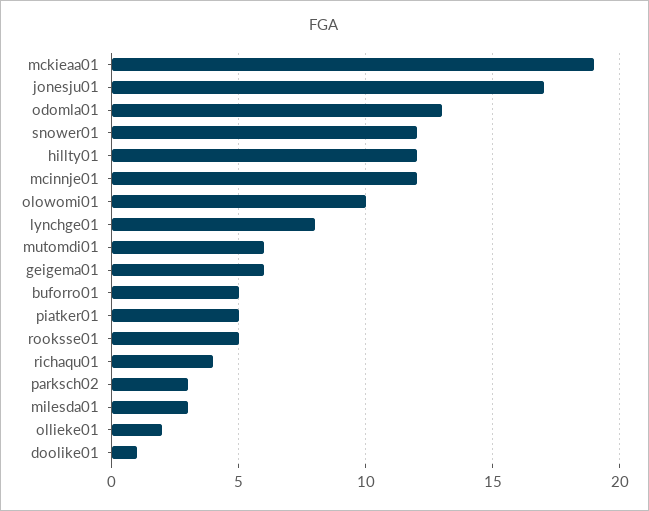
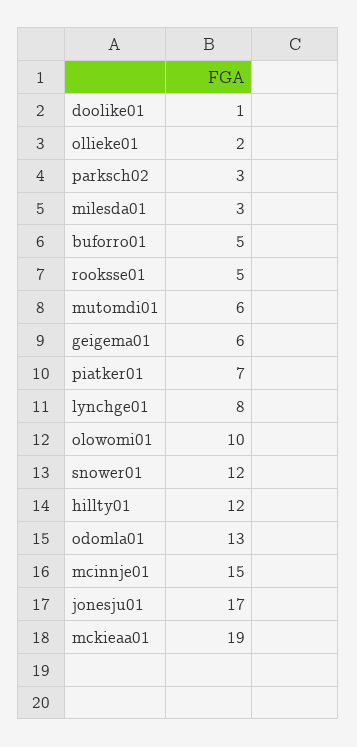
  {
    "mckieaa01": 19,
    "jonesju01": 17,
    "odomla01": 13,
    "snower01": 12,
    "hillty01": 12,
-   "mcinnje01": 12,
+   "mcinnje01": 15,
    "olowomi01": 10,
    "lynchge01": 8,
    "mutomdi01": 6,
    "geigema01": 6,
    "buforro01": 5,
-   "piatker01": 5,
+   "piatker01": 7,
    "rooksse01": 5,
-   "richaqu01": 4,
    "parksch02": 3,
    "milesda01": 3,
    "ollieke01": 2,
    "doolike01": 1
  }

